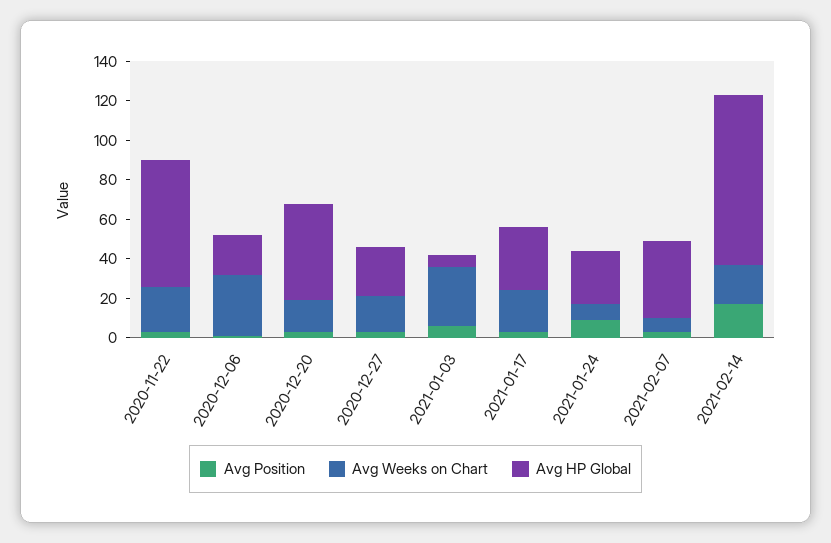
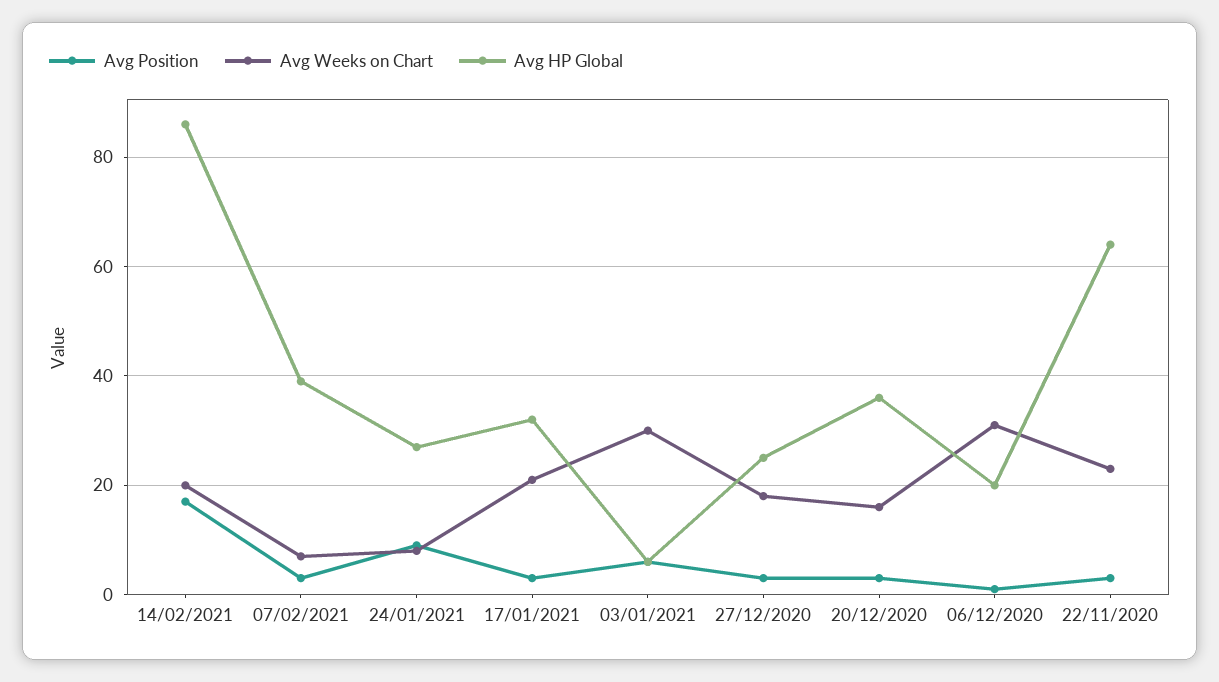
  {
    "Avg Position": {
      "2020-11-22": 5,
      "2020-12-06": 0,
      "2020-12-20": 5,
      "2020-12-27": 5,
      "2021-01-03": 5,
      "2021-01-17": 5,
      "2021-01-24": 10,
      "2021-02-07": 5,
      "2021-02-14": 15
    },
    "Avg Weeks on Chart": {
      "2020-11-22": 25,
      "2020-12-06": 30,
      "2020-12-20": 15,
      "2020-12-27": 20,
      "2021-01-03": 30,
      "2021-01-17": 20,
      "2021-01-24": 10,
      "2021-02-07": 5,
      "2021-02-14": 20
    },
    "Avg HP Global": {
      "2020-11-22": 65,
      "2020-12-06": 20,
-     "2020-12-20": 50,
+     "2020-12-20": 35,
      "2020-12-27": 25,
      "2021-01-03": 5,
      "2021-01-17": 30,
      "2021-01-24": 25,
      "2021-02-07": 40,
      "2021-02-14": 85
    }
  }

